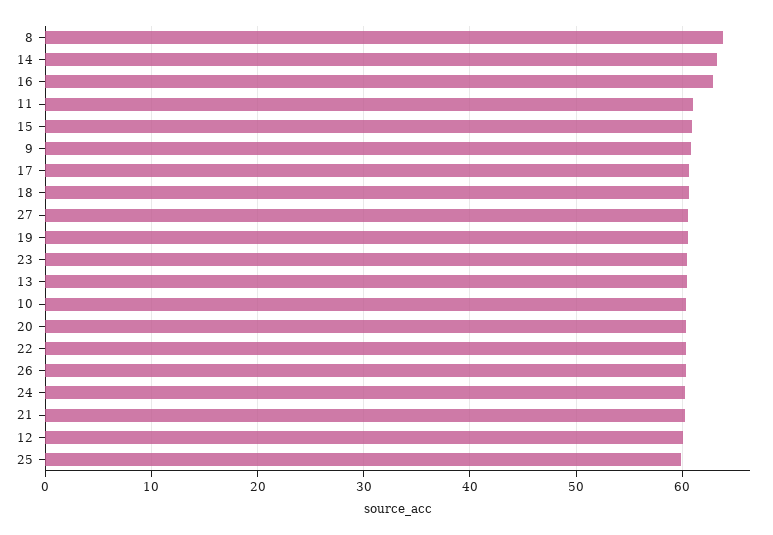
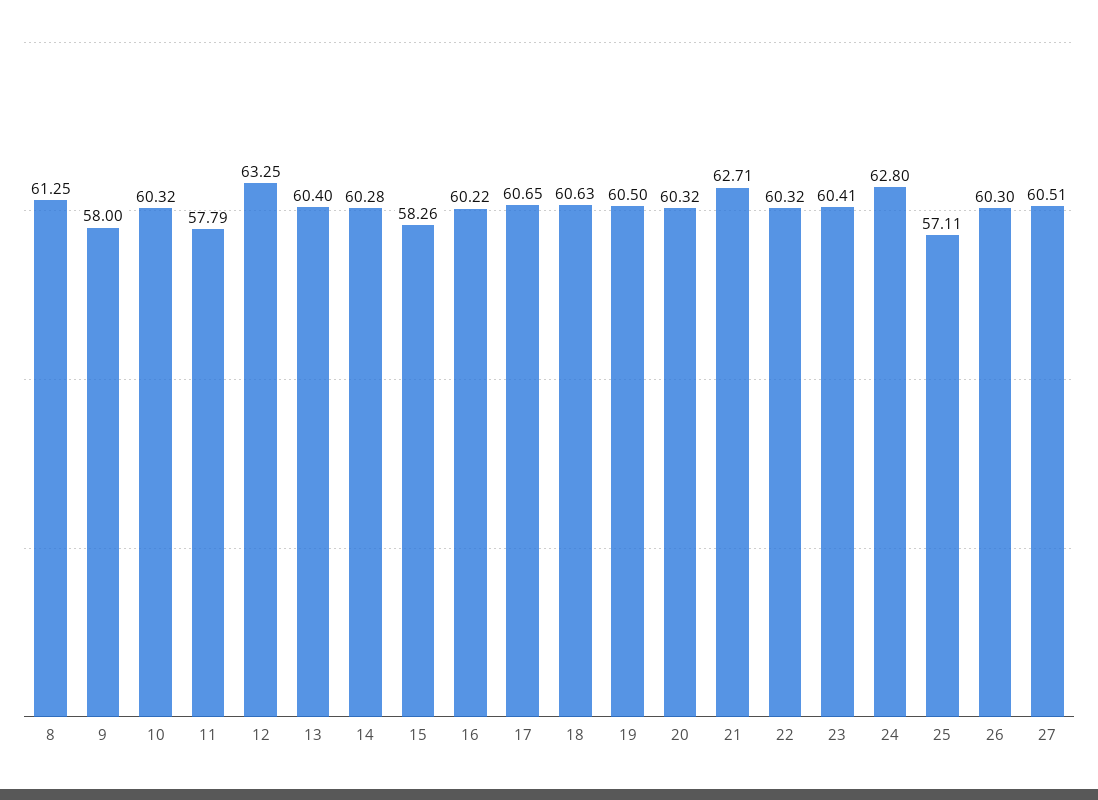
  {
-   "8": 64,
+   "8": 61.25,
-   "14": 63,
+   "14": 60.28,
-   "16": 63,
+   "16": 60.22,
-   "11": 61,
+   "11": 57.79,
-   "15": 61,
+   "15": 58.26,
-   "9": 61,
+   "9": 58,
    "17": 60.65,
    "18": 60.63,
    "27": 60.51,
    "19": 60.5,
    "23": 60.41,
    "13": 60.4,
    "10": 60.32,
    "20": 60.32,
    "22": 60.32,
    "26": 60.3,
-   "24": 60,
+   "24": 62.8,
-   "21": 60,
+   "21": 62.71,
-   "12": 60,
+   "12": 63.25,
-   "25": 60
+   "25": 57.11
  }

